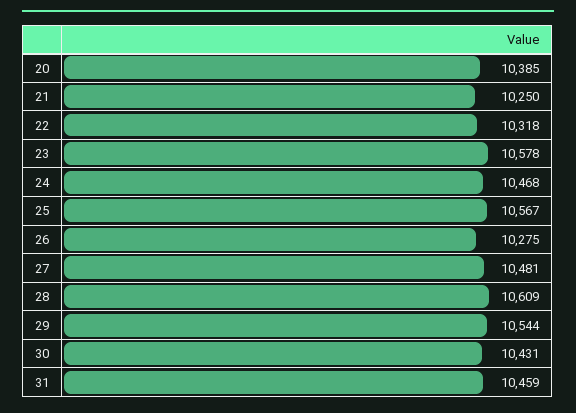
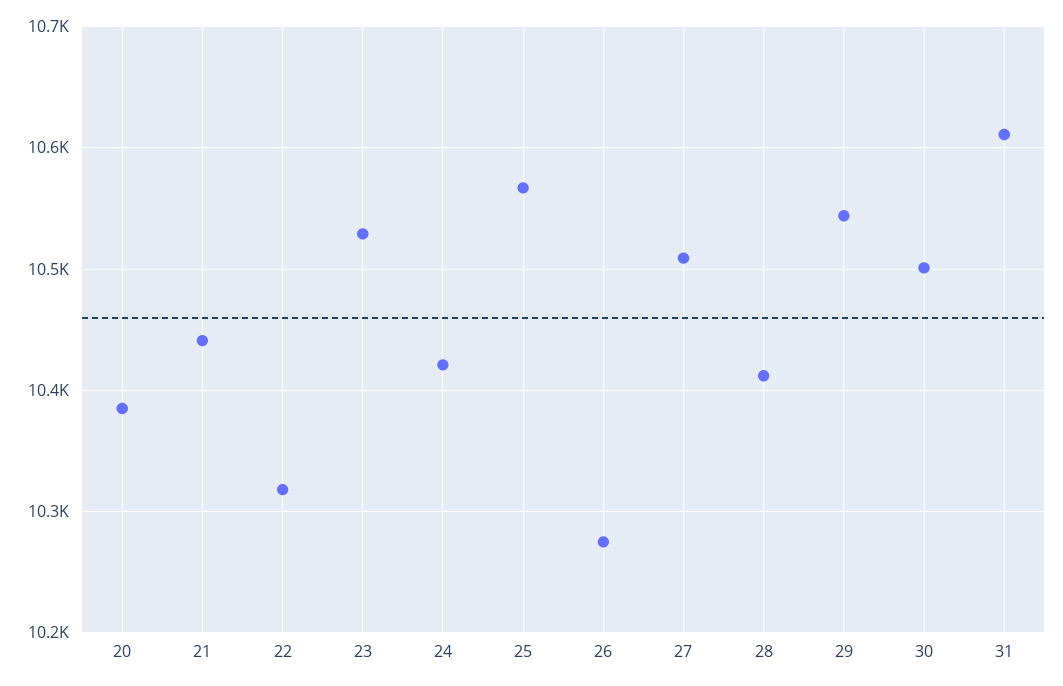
  {
    "20": 10385,
-   "21": 10250,
+   "21": 10440,
    "22": 10318,
-   "23": 10578,
+   "23": 10530,
-   "24": 10468,
+   "24": 10420,
    "25": 10567,
    "26": 10275,
-   "27": 10481,
+   "27": 10510,
-   "28": 10609,
+   "28": 10410,
    "29": 10544,
-   "30": 10431,
+   "30": 10500,
-   "31": 10459
+   "31": 10610
  }

